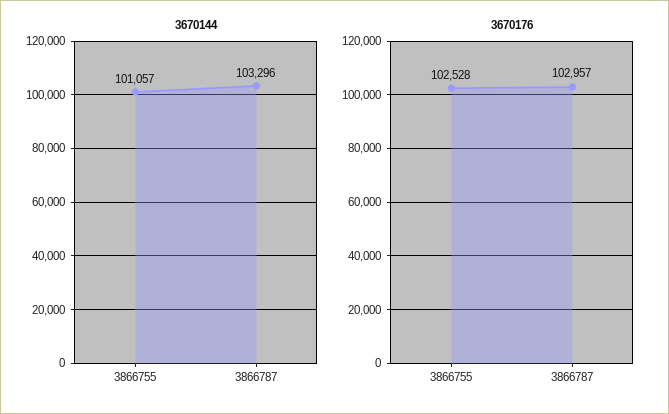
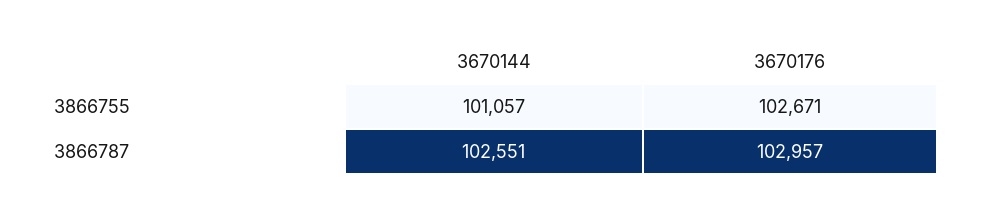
  {
    "3670144": {
      "3866755": 101057,
-     "3866787": 103296
+     "3866787": 102551
    },
    "3670176": {
-     "3866755": 102528,
+     "3866755": 102671,
      "3866787": 102957
    }
  }

